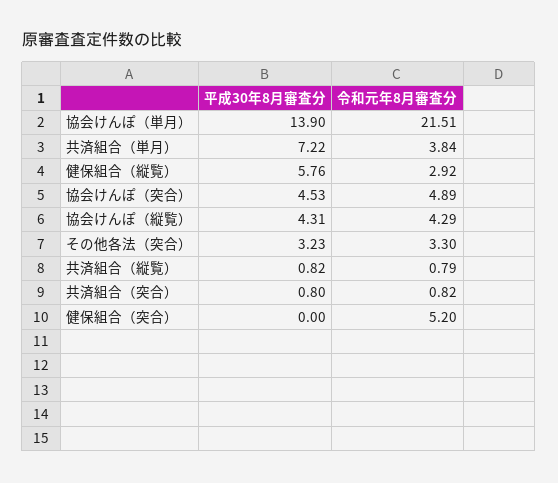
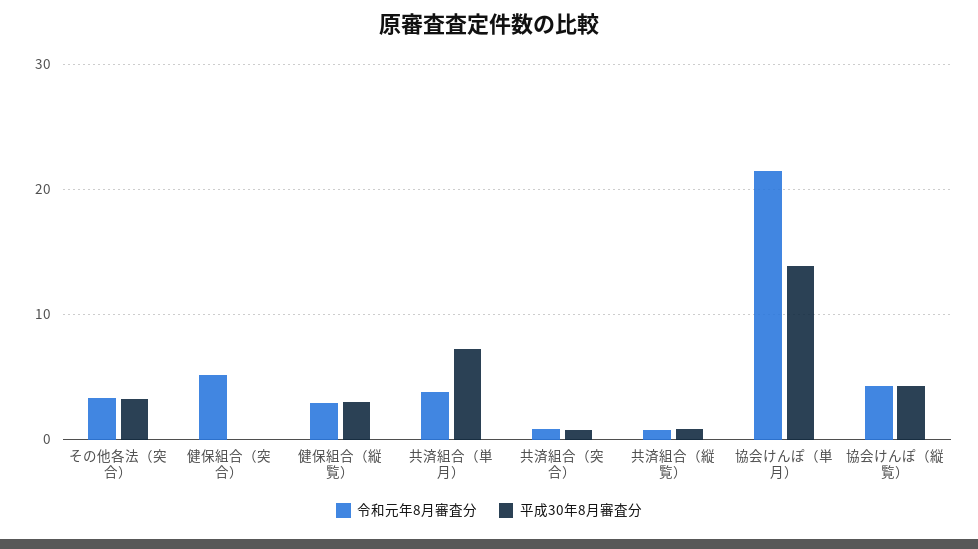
  {
    "平成30年8月審査分": {
      "協会けんぽ（単月）": 13.9,
      "共済組合（単月）": 7.22,
-     "健保組合（縦覧）": 5.76,
+     "健保組合（縦覧）": 3,
-     "協会けんぽ（突合）": 4.53,
      "協会けんぽ（縦覧）": 4.31,
      "その他各法（突合）": 3.23,
      "共済組合（縦覧）": 0.82,
      "共済組合（突合）": 0.8,
      "健保組合（突合）": 0
    },
    "令和元年8月審査分": {
      "協会けんぽ（単月）": 21.51,
      "共済組合（単月）": 3.84,
      "健保組合（縦覧）": 2.92,
-     "協会けんぽ（突合）": 4.89,
      "協会けんぽ（縦覧）": 4.29,
      "その他各法（突合）": 3.3,
      "共済組合（縦覧）": 0.79,
      "共済組合（突合）": 0.82,
      "健保組合（突合）": 5.2
    }
  }

